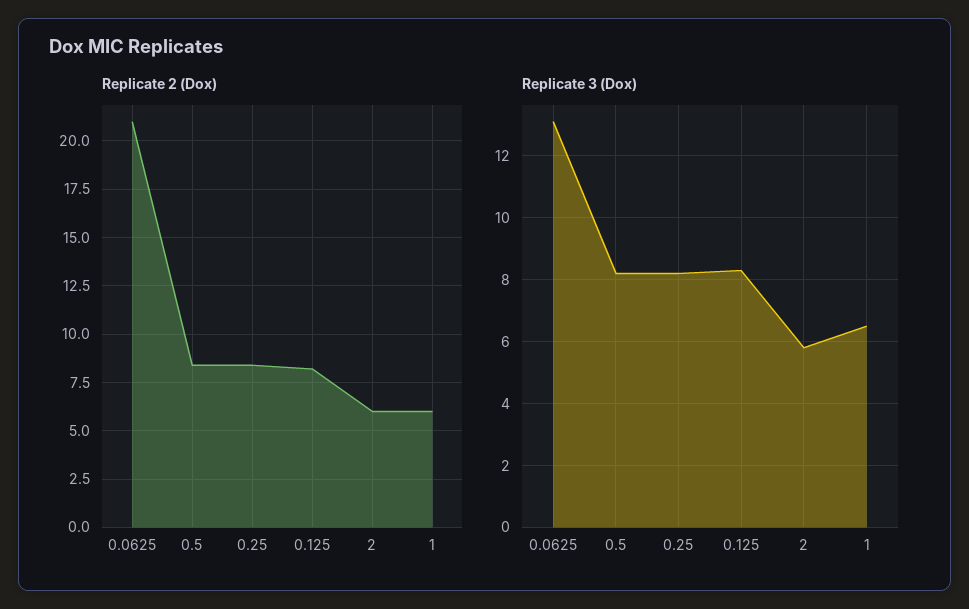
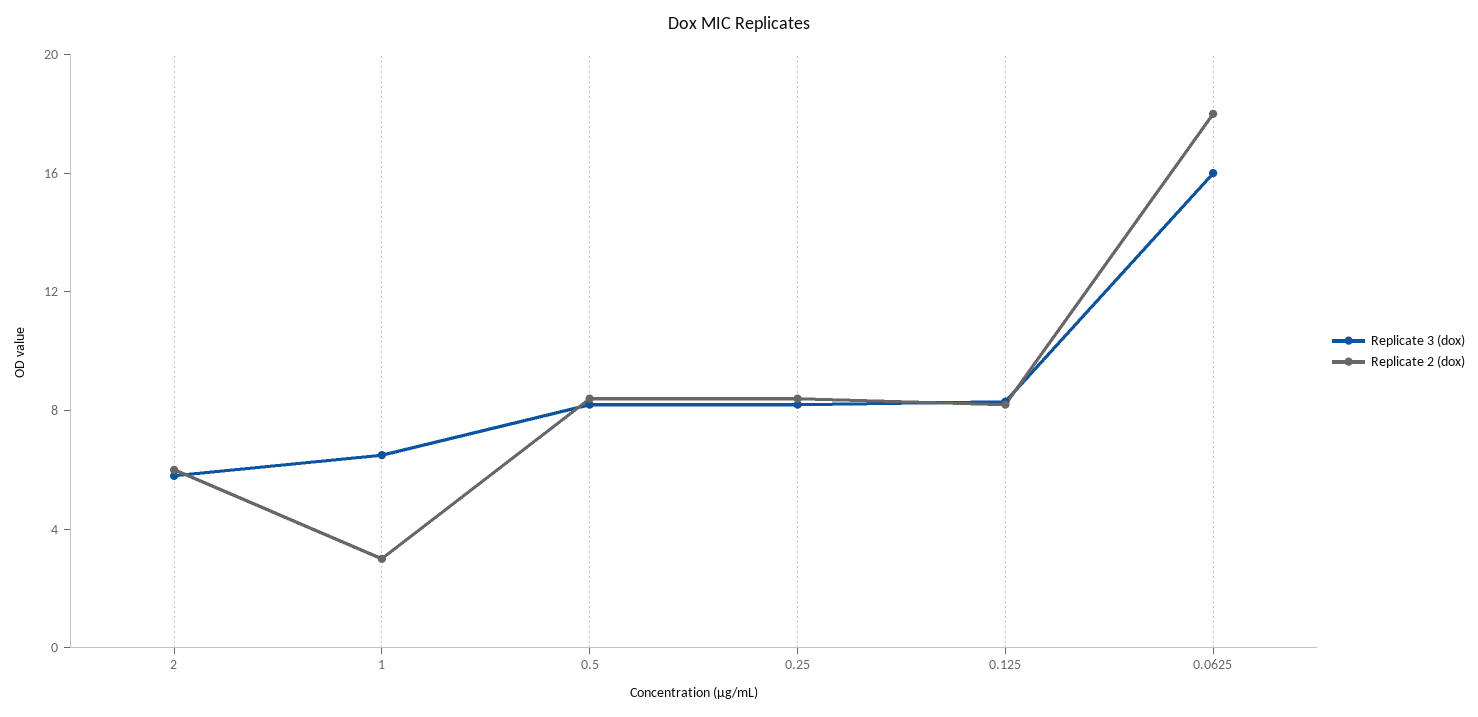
  {
    "Replicate 2 (Dox)": {
-     "0.0625": 21,
+     "0.0625": 18,
      "0.5": 8.5,
      "0.25": 8.5,
      "0.125": 8,
      "2": 6,
-     "1": 6
+     "1": 3
    },
    "Replicate 3 (Dox)": {
-     "0.0625": 13,
+     "0.0625": 16,
      "0.5": 8,
      "0.25": 8,
      "0.125": 8.5,
      "2": 6,
      "1": 6.5
    }
  }

